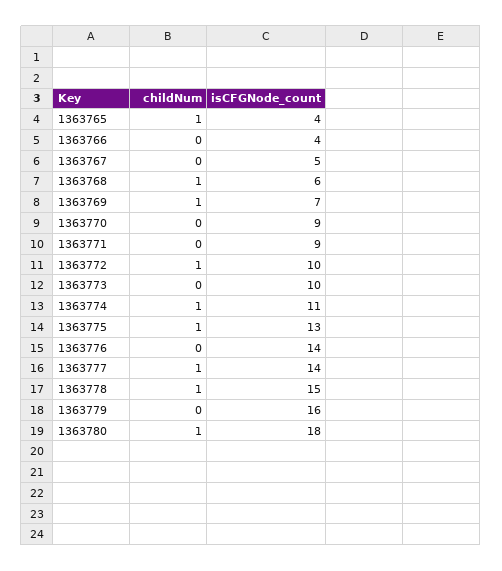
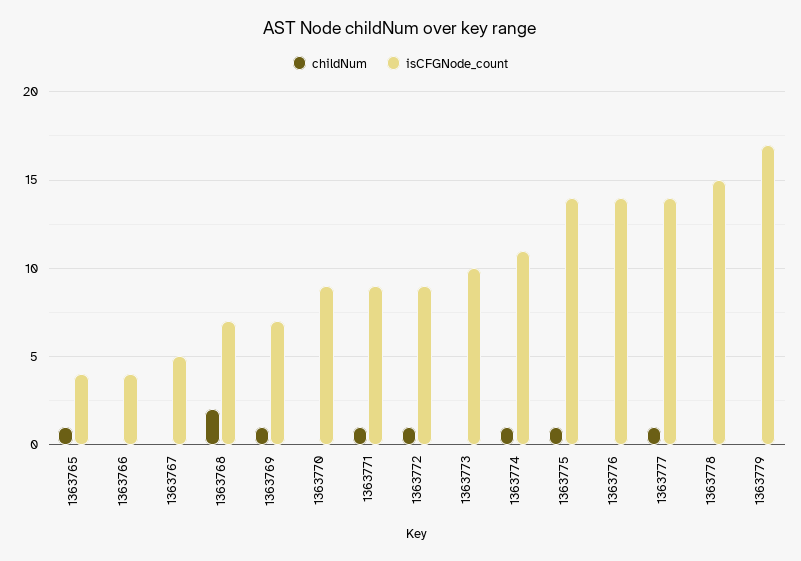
  {
    "childNum": {
      "1363765": 1,
      "1363766": 0,
      "1363767": 0,
-     "1363768": 1,
+     "1363768": 2,
      "1363769": 1,
      "1363770": 0,
-     "1363771": 0,
+     "1363771": 1,
      "1363772": 1,
      "1363773": 0,
      "1363774": 1,
      "1363775": 1,
      "1363776": 0,
      "1363777": 1,
-     "1363778": 1,
+     "1363778": 0,
-     "1363779": 0,
+     "1363779": 0
-     "1363780": 1
    },
    "isCFGNode_count": {
      "1363765": 4,
      "1363766": 4,
      "1363767": 5,
-     "1363768": 6,
+     "1363768": 7,
      "1363769": 7,
      "1363770": 9,
      "1363771": 9,
-     "1363772": 10,
+     "1363772": 9,
      "1363773": 10,
      "1363774": 11,
-     "1363775": 13,
+     "1363775": 14,
      "1363776": 14,
      "1363777": 14,
      "1363778": 15,
-     "1363779": 16,
+     "1363779": 17
-     "1363780": 18
    }
  }

